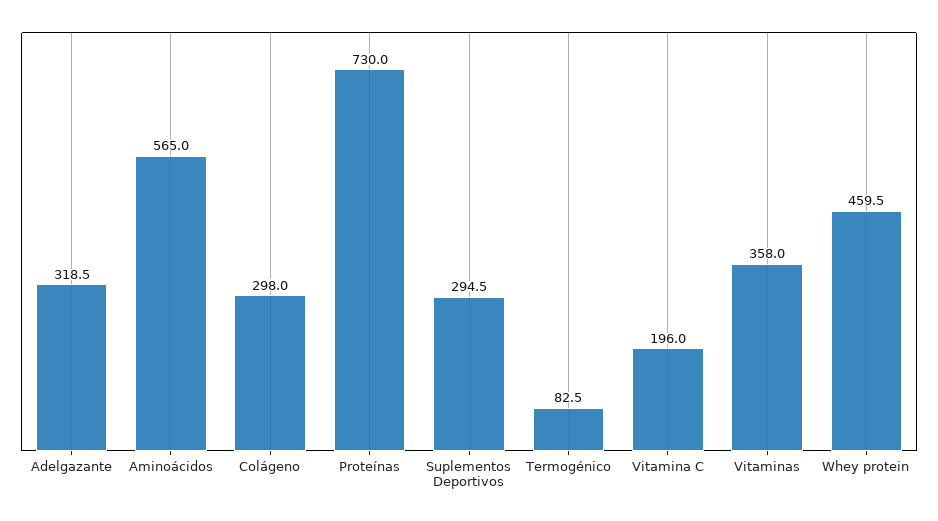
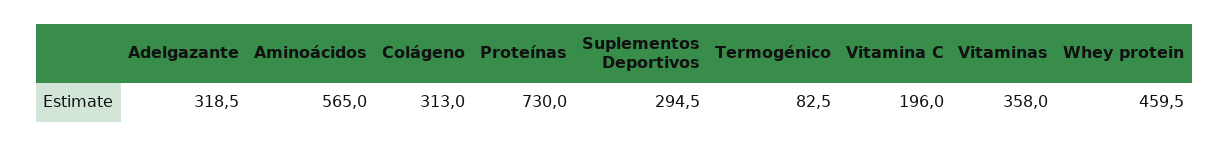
  {
    "Adelgazante": 318.5,
    "Aminoácidos": 565,
-   "Colágeno": 298,
+   "Colágeno": 313,
    "Proteínas": 730,
    "Suplementos Deportivos": 294.5,
    "Termogénico": 82.5,
    "Vitamina C": 196,
    "Vitaminas": 358,
    "Whey protein": 459.5
  }

